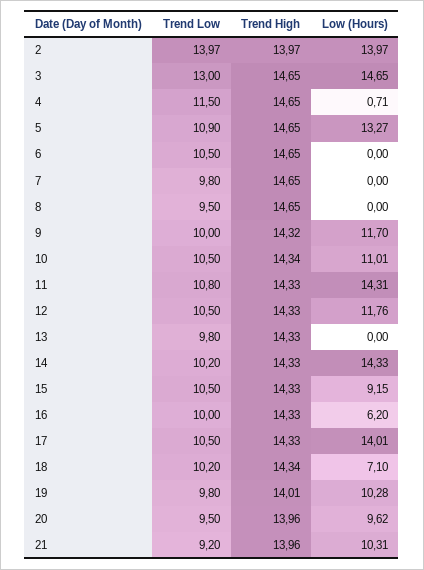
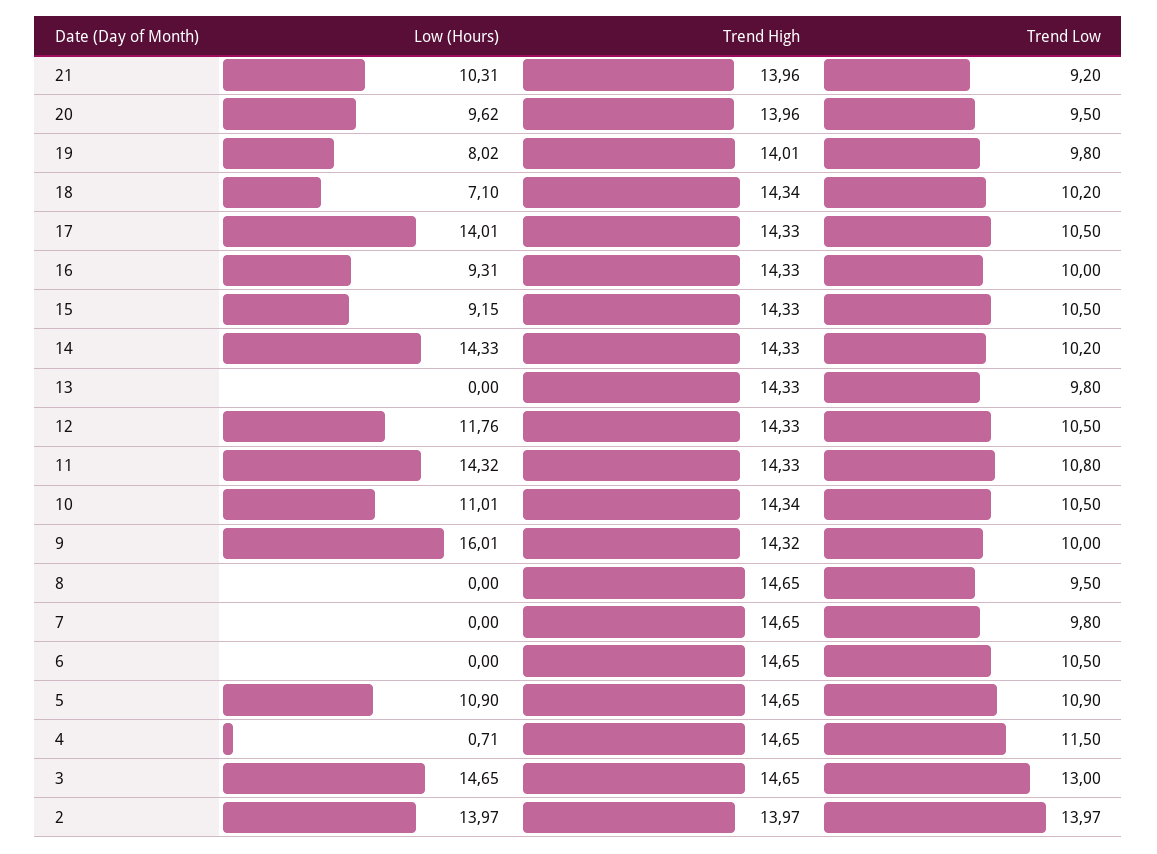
  {
    "Trend Low": {
      "2": 13.97,
      "3": 13,
      "4": 11.5,
      "5": 10.9,
      "6": 10.5,
      "7": 9.8,
      "8": 9.5,
      "9": 10,
      "10": 10.5,
      "11": 10.8,
      "12": 10.5,
      "13": 9.8,
      "14": 10.2,
      "15": 10.5,
      "16": 10,
      "17": 10.5,
      "18": 10.2,
      "19": 9.8,
      "20": 9.5,
      "21": 9.2
    },
    "Trend High": {
      "2": 13.97,
      "3": 14.65,
      "4": 14.65,
      "5": 14.65,
      "6": 14.65,
      "7": 14.65,
      "8": 14.65,
      "9": 14.32,
      "10": 14.34,
      "11": 14.33,
      "12": 14.33,
      "13": 14.33,
      "14": 14.33,
      "15": 14.33,
      "16": 14.33,
      "17": 14.33,
      "18": 14.34,
      "19": 14.01,
      "20": 13.96,
      "21": 13.96
    },
    "Low (Hours)": {
      "2": 13.97,
      "3": 14.65,
      "4": 0.71,
-     "5": 13.27,
+     "5": 10.9,
      "6": 0,
      "7": 0,
      "8": 0,
-     "9": 11.7,
+     "9": 16.01,
      "10": 11.01,
-     "11": 14.31,
+     "11": 14.32,
      "12": 11.76,
      "13": 0,
      "14": 14.33,
      "15": 9.15,
-     "16": 6.2,
+     "16": 9.31,
      "17": 14.01,
      "18": 7.1,
-     "19": 10.28,
+     "19": 8.02,
      "20": 9.62,
      "21": 10.31
    }
  }

